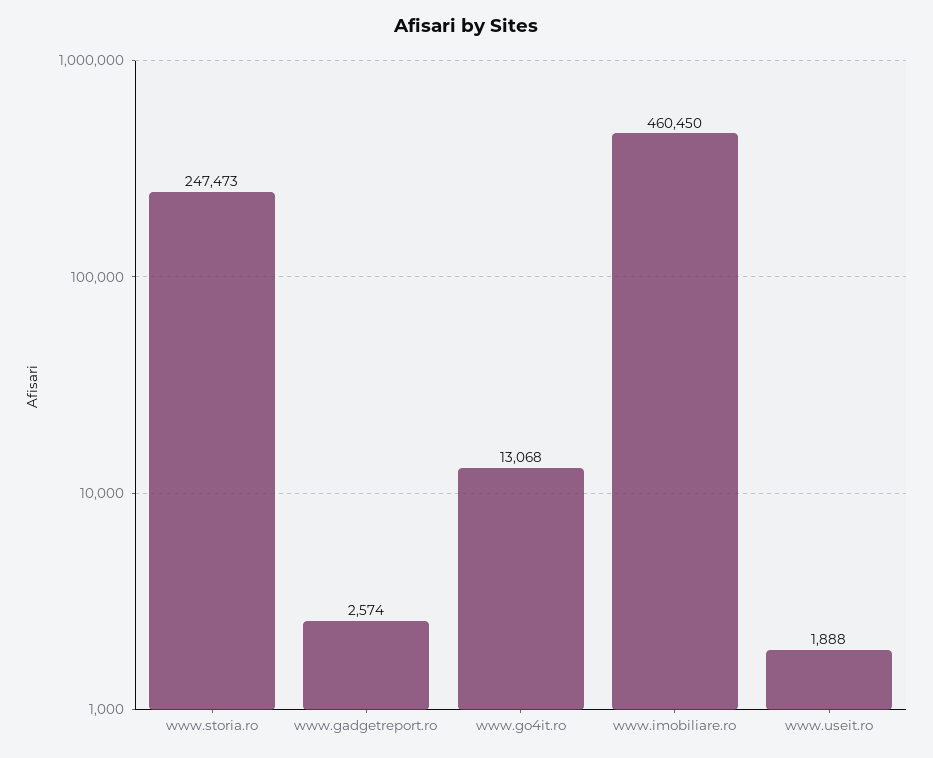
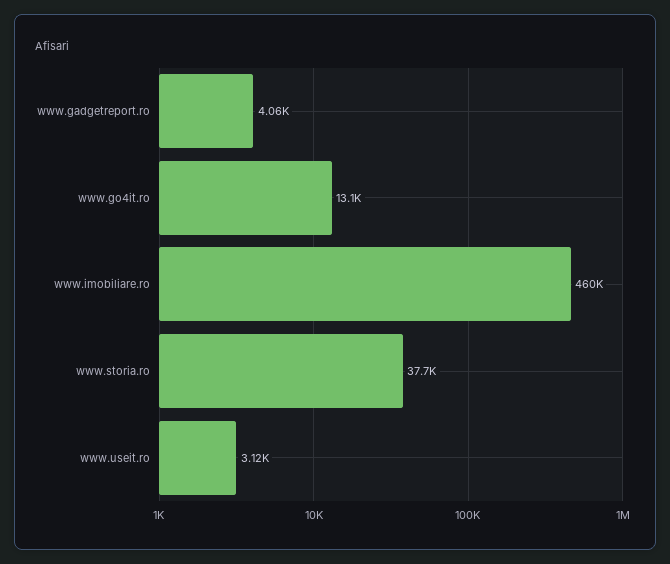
  {
-   "www.storia.ro": 247473,
+   "www.storia.ro": 37700,
-   "www.gadgetreport.ro": 2574,
+   "www.gadgetreport.ro": 4060,
    "www.go4it.ro": 13068,
    "www.imobiliare.ro": 460450,
-   "www.useit.ro": 1888
+   "www.useit.ro": 3120
  }

